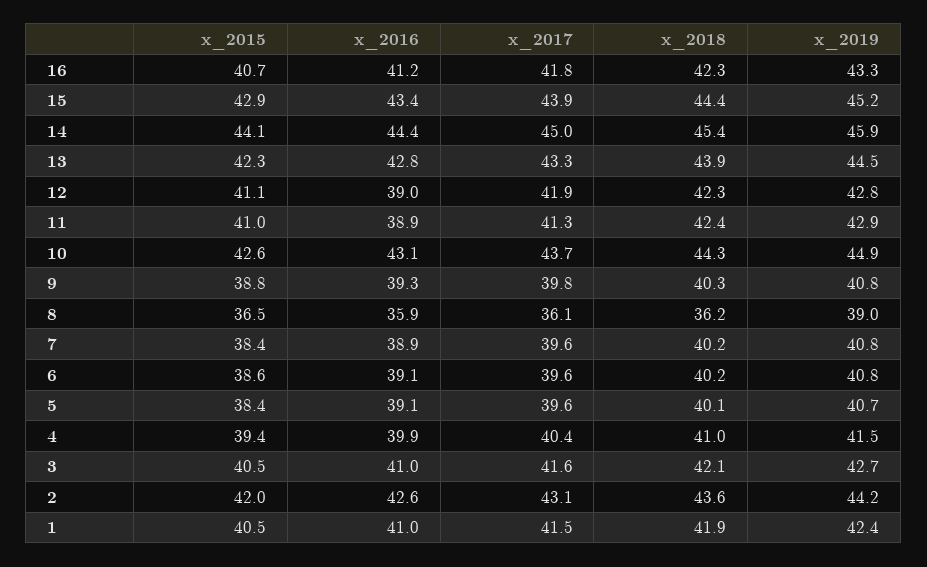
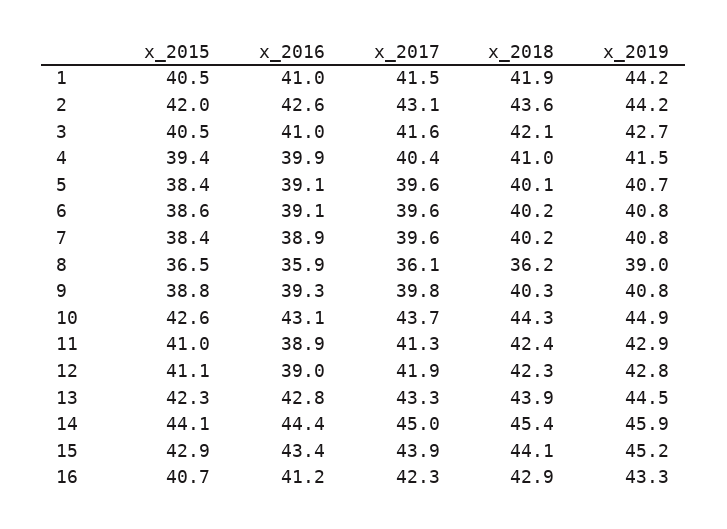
  {
    "x_2015": {
      "16": 40.7,
      "15": 42.9,
      "14": 44.1,
      "13": 42.3,
      "12": 41.1,
      "11": 41,
      "10": 42.6,
      "9": 38.8,
      "8": 36.5,
      "7": 38.4,
      "6": 38.6,
      "5": 38.4,
      "4": 39.4,
      "3": 40.5,
      "2": 42,
      "1": 40.5
    },
    "x_2016": {
      "16": 41.2,
      "15": 43.4,
      "14": 44.4,
      "13": 42.8,
      "12": 39,
      "11": 38.9,
      "10": 43.1,
      "9": 39.3,
      "8": 35.9,
      "7": 38.9,
      "6": 39.1,
      "5": 39.1,
      "4": 39.9,
      "3": 41,
      "2": 42.6,
      "1": 41
    },
    "x_2017": {
-     "16": 41.8,
+     "16": 42.3,
      "15": 43.9,
      "14": 45,
      "13": 43.3,
      "12": 41.9,
      "11": 41.3,
      "10": 43.7,
      "9": 39.8,
      "8": 36.1,
      "7": 39.6,
      "6": 39.6,
      "5": 39.6,
      "4": 40.4,
      "3": 41.6,
      "2": 43.1,
      "1": 41.5
    },
    "x_2018": {
-     "16": 42.3,
+     "16": 42.9,
-     "15": 44.4,
+     "15": 44.1,
      "14": 45.4,
      "13": 43.9,
      "12": 42.3,
      "11": 42.4,
      "10": 44.3,
      "9": 40.3,
      "8": 36.2,
      "7": 40.2,
      "6": 40.2,
      "5": 40.1,
      "4": 41,
      "3": 42.1,
      "2": 43.6,
      "1": 41.9
    },
    "x_2019": {
      "16": 43.3,
      "15": 45.2,
      "14": 45.9,
      "13": 44.5,
      "12": 42.8,
      "11": 42.9,
      "10": 44.9,
      "9": 40.8,
      "8": 39,
      "7": 40.8,
      "6": 40.8,
      "5": 40.7,
      "4": 41.5,
      "3": 42.7,
      "2": 44.2,
-     "1": 42.4
+     "1": 44.2
    }
  }

